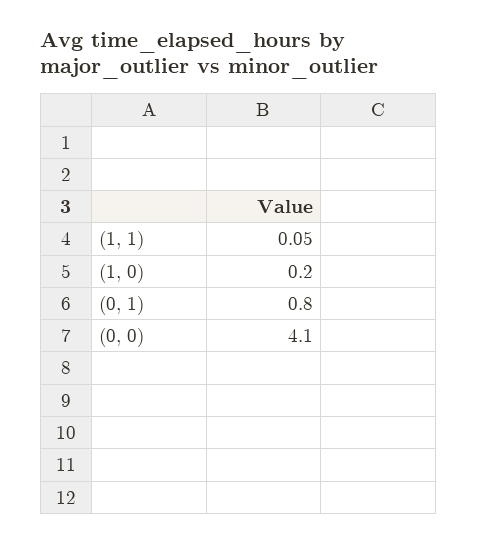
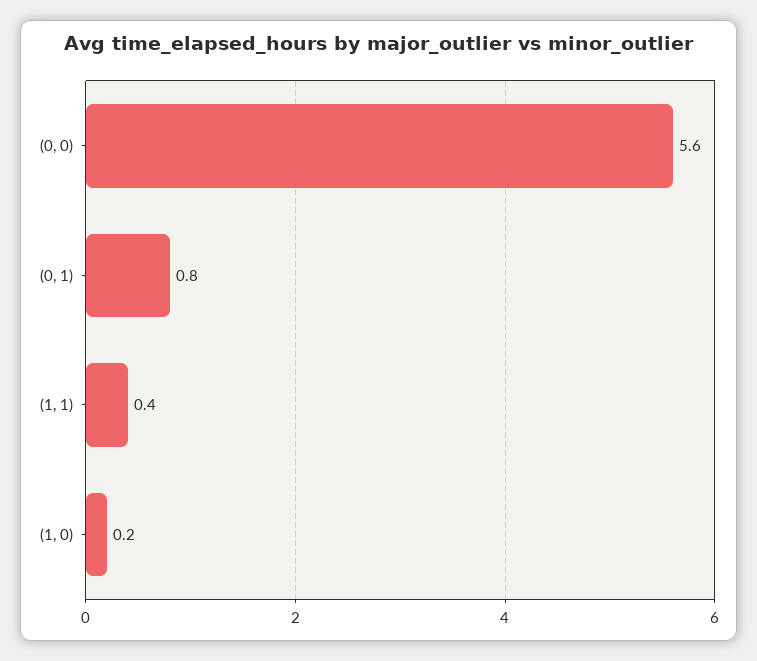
  {
-   "(1, 1)": 0.05,
+   "(1, 1)": 0.4,
    "(1, 0)": 0.2,
    "(0, 1)": 0.8,
-   "(0, 0)": 4.1
+   "(0, 0)": 5.6
  }

